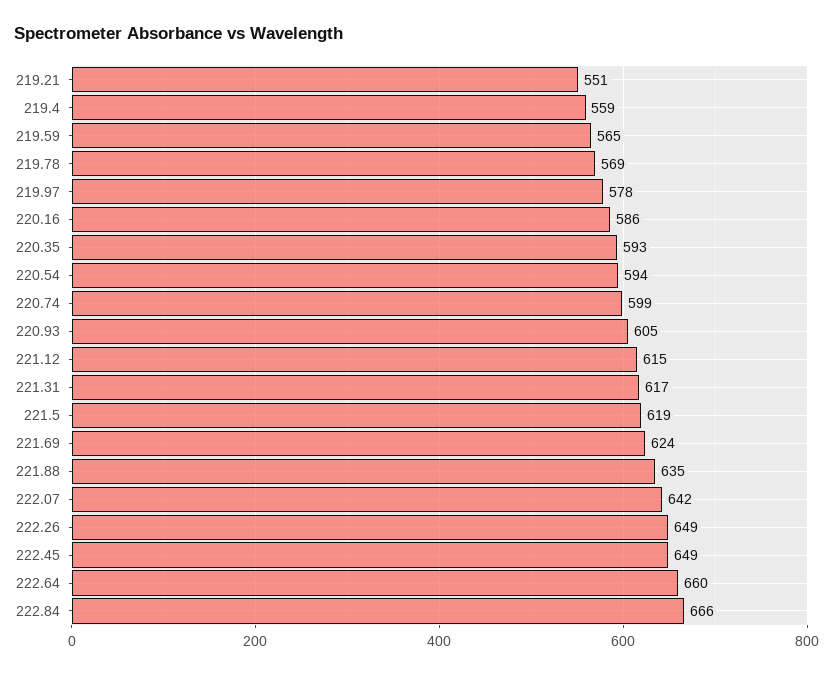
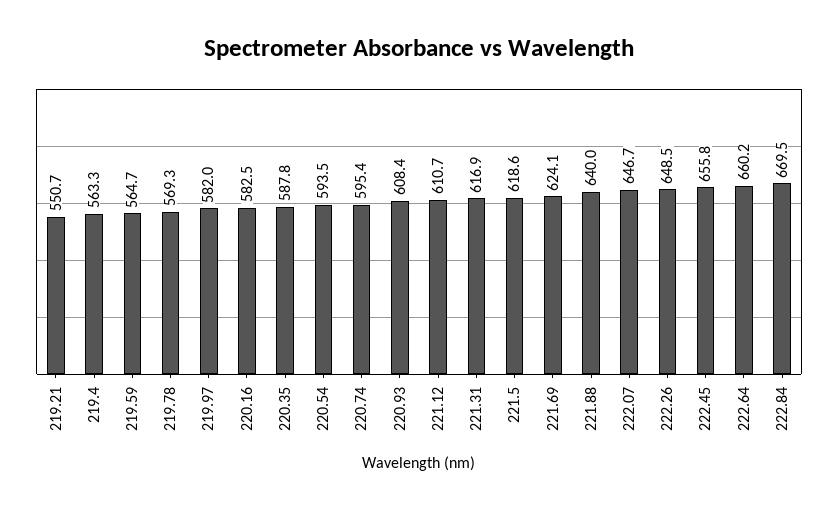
  {
    "219.21": 550.7,
-   "219.4": 559,
+   "219.4": 563.3,
    "219.59": 564.7,
    "219.78": 569.3,
-   "219.97": 578,
+   "219.97": 582,
-   "220.16": 586,
+   "220.16": 582.5,
-   "220.35": 593,
+   "220.35": 587.8,
    "220.54": 593.5,
-   "220.74": 599,
+   "220.74": 595.4,
-   "220.93": 605,
+   "220.93": 608.4,
-   "221.12": 615,
+   "221.12": 610.7,
    "221.31": 616.9,
    "221.5": 618.6,
    "221.69": 624.1,
-   "221.88": 635,
+   "221.88": 640,
-   "222.07": 642,
+   "222.07": 646.7,
    "222.26": 648.5,
-   "222.45": 649,
+   "222.45": 655.8,
    "222.64": 660.2,
-   "222.84": 666
+   "222.84": 669.5
  }

